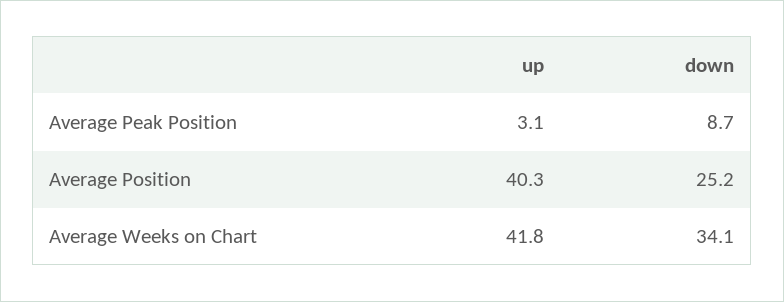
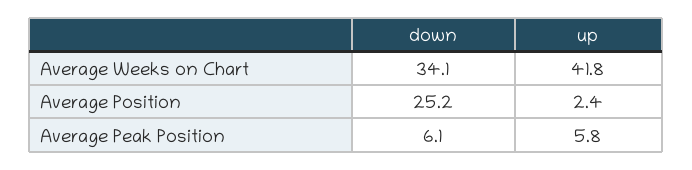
  {
    "up": {
-     "Average Peak Position": 3.1,
+     "Average Peak Position": 5.8,
-     "Average Position": 40.3,
+     "Average Position": 2.4,
      "Average Weeks on Chart": 41.8
    },
    "down": {
-     "Average Peak Position": 8.7,
+     "Average Peak Position": 6.1,
      "Average Position": 25.2,
      "Average Weeks on Chart": 34.1
    }
  }

